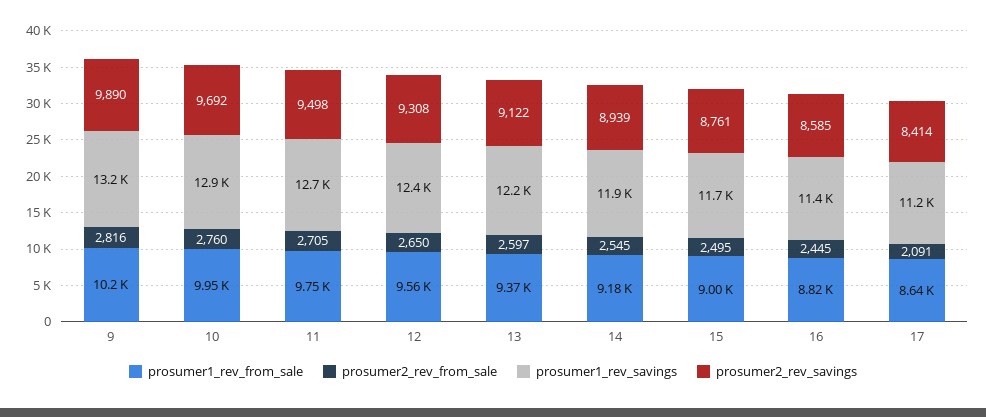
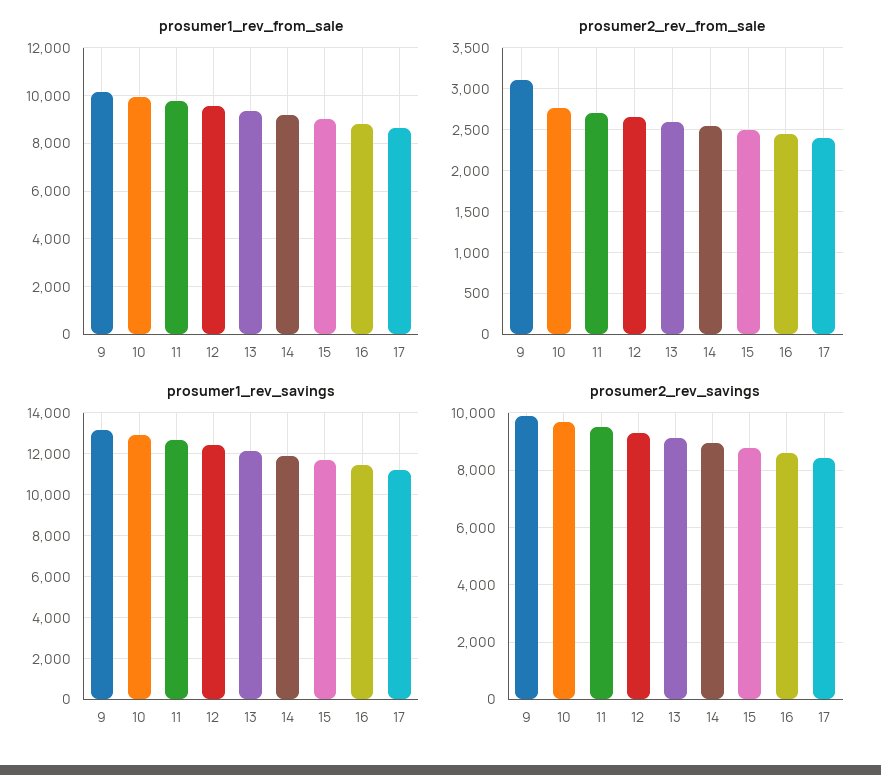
  {
    "prosumer1_rev_from_sale": {
      "9": 10200,
      "10": 9950,
      "11": 9750,
      "12": 9560,
      "13": 9370,
      "14": 9180,
      "15": 9000,
      "16": 8820,
      "17": 8640
    },
    "prosumer2_rev_from_sale": {
-     "9": 2816,
+     "9": 3100,
      "10": 2760,
      "11": 2705,
      "12": 2650,
      "13": 2597,
      "14": 2545,
      "15": 2495,
      "16": 2445,
-     "17": 2091
+     "17": 2400
    },
    "prosumer1_rev_savings": {
      "9": 13200,
      "10": 12900,
      "11": 12700,
      "12": 12400,
      "13": 12200,
      "14": 11900,
      "15": 11700,
      "16": 11400,
      "17": 11200
    },
    "prosumer2_rev_savings": {
      "9": 9890,
      "10": 9692,
      "11": 9498,
      "12": 9308,
      "13": 9122,
      "14": 8939,
      "15": 8761,
      "16": 8585,
      "17": 8414
    }
  }

